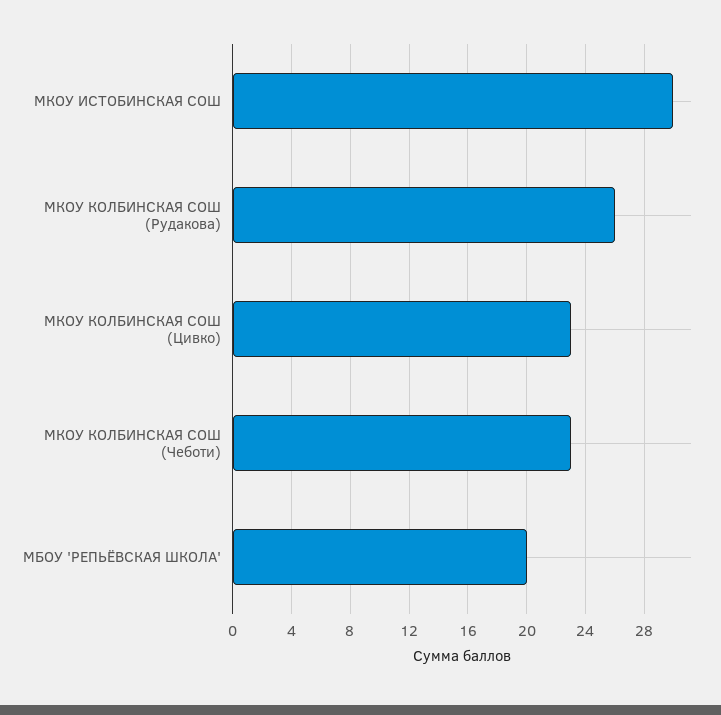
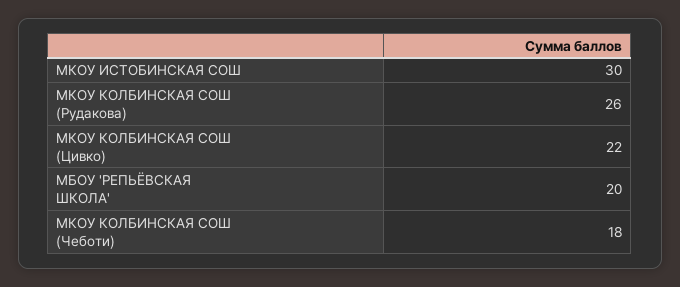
  {
    "МКОУ ИСТОБИНСКАЯ СОШ": 30,
    "МКОУ КОЛБИНСКАЯ СОШ (Рудакова)": 26,
-   "МКОУ КОЛБИНСКАЯ СОШ (Цивко)": 23,
+   "МКОУ КОЛБИНСКАЯ СОШ (Цивко)": 22,
-   "МКОУ КОЛБИНСКАЯ СОШ (Чеботи)": 23,
+   "МКОУ КОЛБИНСКАЯ СОШ (Чеботи)": 18,
    "МБОУ 'РЕПЬЁВСКАЯ ШКОЛА'": 20
  }

